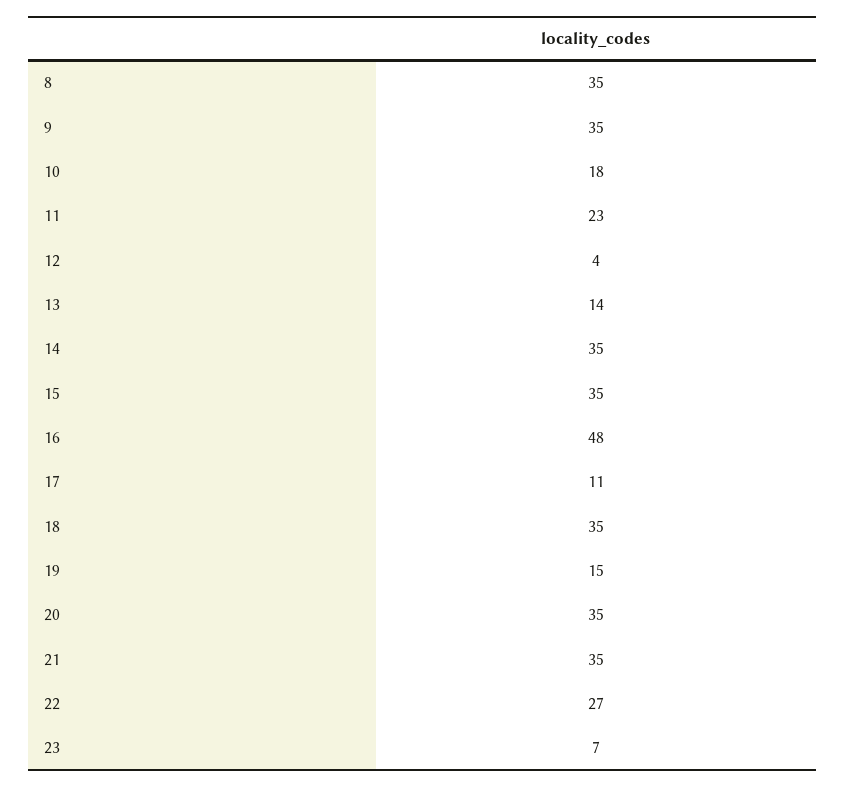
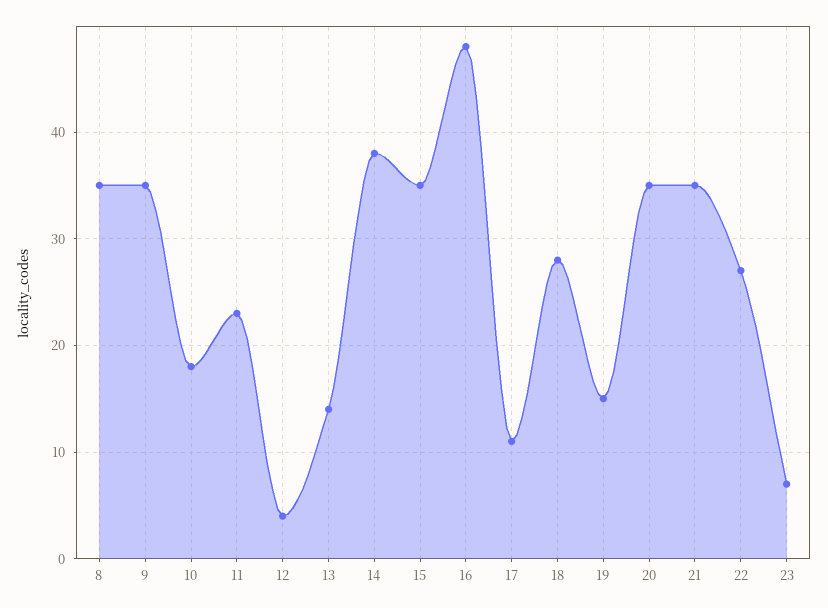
  {
    "8": 35,
    "9": 35,
    "10": 18,
    "11": 23,
    "12": 4,
    "13": 14,
-   "14": 35,
+   "14": 38,
    "15": 35,
    "16": 48,
    "17": 11,
-   "18": 35,
+   "18": 28,
    "19": 15,
    "20": 35,
    "21": 35,
    "22": 27,
    "23": 7
  }

